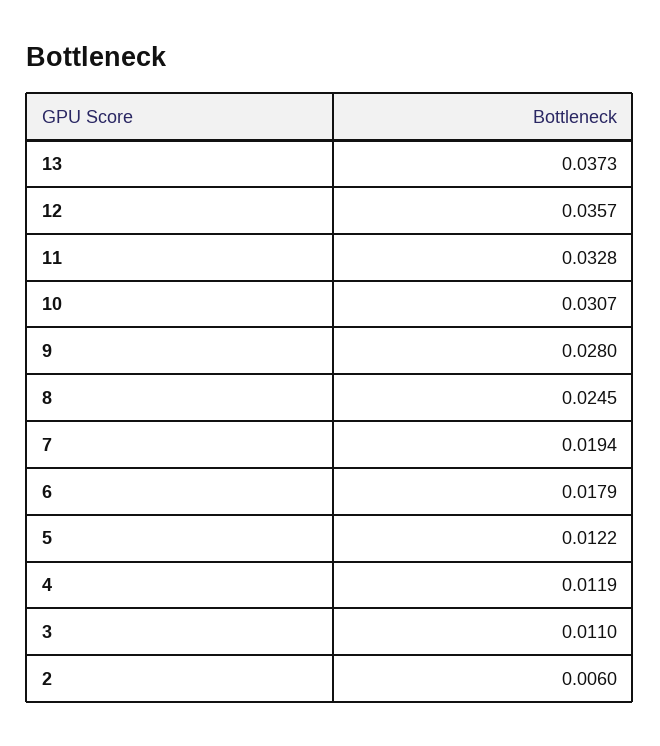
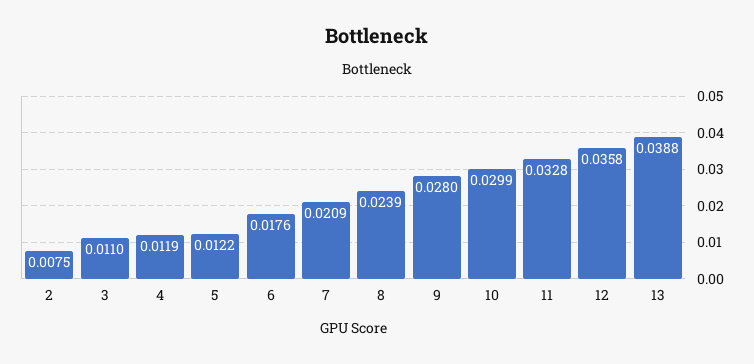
  {
-   "13": 0.0373,
+   "13": 0.0388,
-   "12": 0.0357,
+   "12": 0.0358,
    "11": 0.0328,
-   "10": 0.0307,
+   "10": 0.0299,
    "9": 0.028,
-   "8": 0.0245,
+   "8": 0.0239,
-   "7": 0.0194,
+   "7": 0.0209,
-   "6": 0.0179,
+   "6": 0.0176,
    "5": 0.0122,
    "4": 0.0119,
    "3": 0.011,
-   "2": 0.006
+   "2": 0.0075
  }

